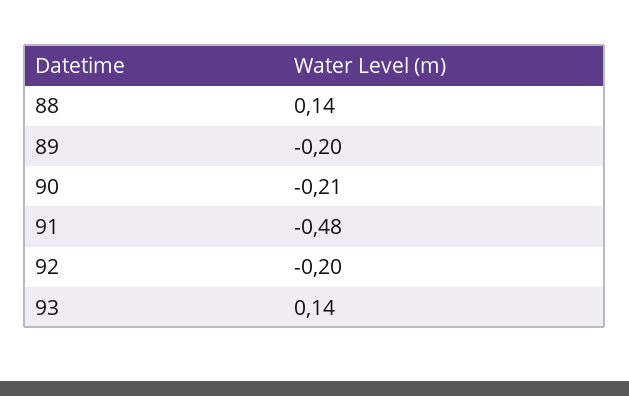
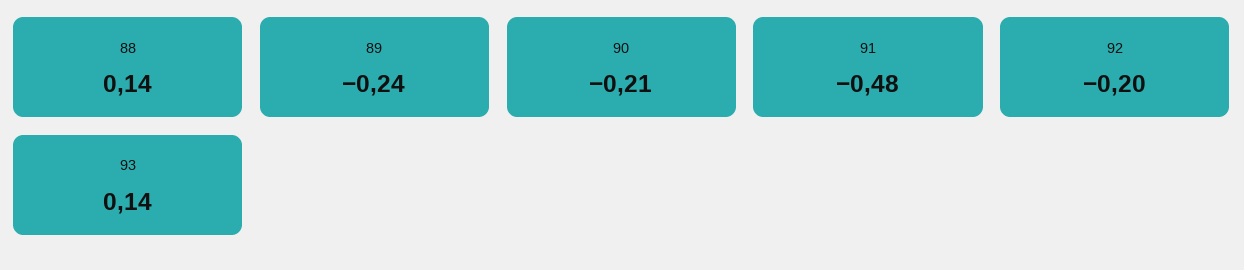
  {
    "88": 0.14,
-   "89": -0.2,
+   "89": -0.24,
    "90": -0.21,
    "91": -0.48,
    "92": -0.2,
    "93": 0.14
  }

